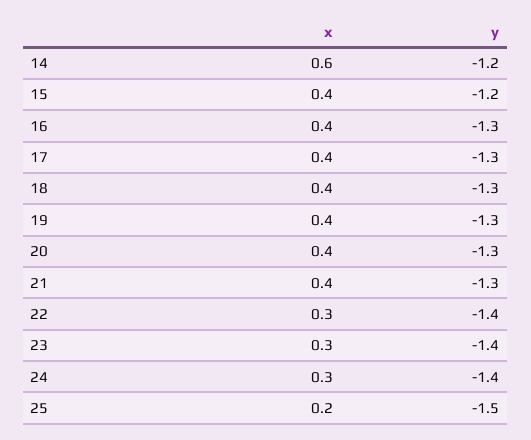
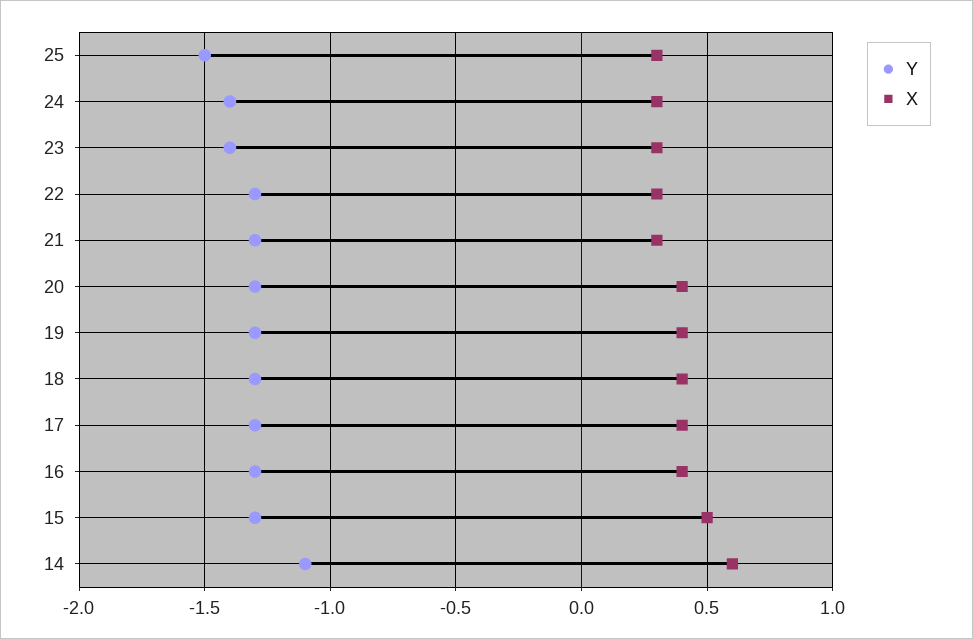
  {
    "x": {
      "14": 0.6,
-     "15": 0.4,
+     "15": 0.5,
      "16": 0.4,
      "17": 0.4,
      "18": 0.4,
      "19": 0.4,
      "20": 0.4,
-     "21": 0.4,
+     "21": 0.3,
      "22": 0.3,
      "23": 0.3,
      "24": 0.3,
-     "25": 0.2
+     "25": 0.3
    },
    "y": {
-     "14": -1.2,
+     "14": -1.1,
-     "15": -1.2,
+     "15": -1.3,
      "16": -1.3,
      "17": -1.3,
      "18": -1.3,
      "19": -1.3,
      "20": -1.3,
      "21": -1.3,
-     "22": -1.4,
+     "22": -1.3,
      "23": -1.4,
      "24": -1.4,
      "25": -1.5
    }
  }

